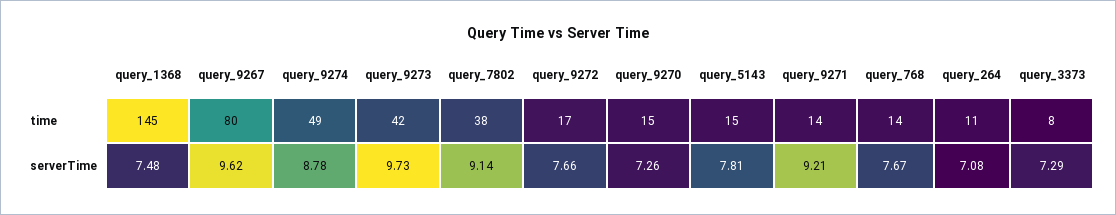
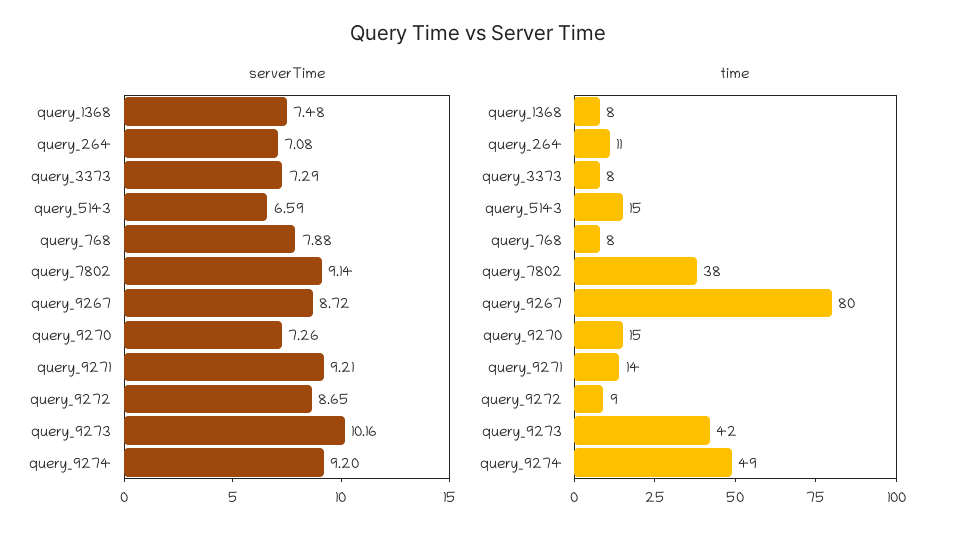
  {
    "time": {
-     "query_1368": 145,
+     "query_1368": 8,
      "query_9267": 80,
      "query_9274": 49,
      "query_9273": 42,
      "query_7802": 38,
-     "query_9272": 17,
+     "query_9272": 9,
      "query_9270": 15,
      "query_5143": 15,
      "query_9271": 14,
-     "query_768": 14,
+     "query_768": 8,
      "query_264": 11,
      "query_3373": 8
    },
    "serverTime": {
      "query_1368": 7.48,
-     "query_9267": 9.62,
+     "query_9267": 8.72,
-     "query_9274": 8.78,
+     "query_9274": 9.2,
-     "query_9273": 9.73,
+     "query_9273": 10.16,
      "query_7802": 9.14,
-     "query_9272": 7.66,
+     "query_9272": 8.65,
      "query_9270": 7.26,
-     "query_5143": 7.81,
+     "query_5143": 6.59,
      "query_9271": 9.21,
-     "query_768": 7.67,
+     "query_768": 7.88,
      "query_264": 7.08,
      "query_3373": 7.29
    }
  }

